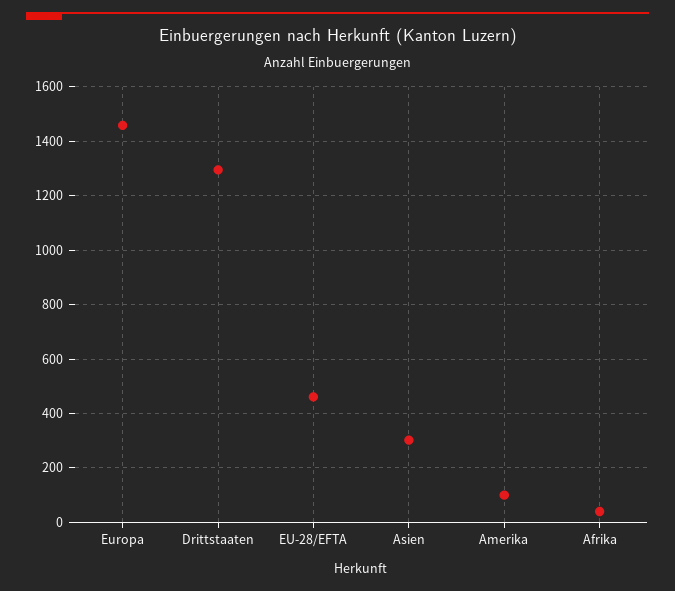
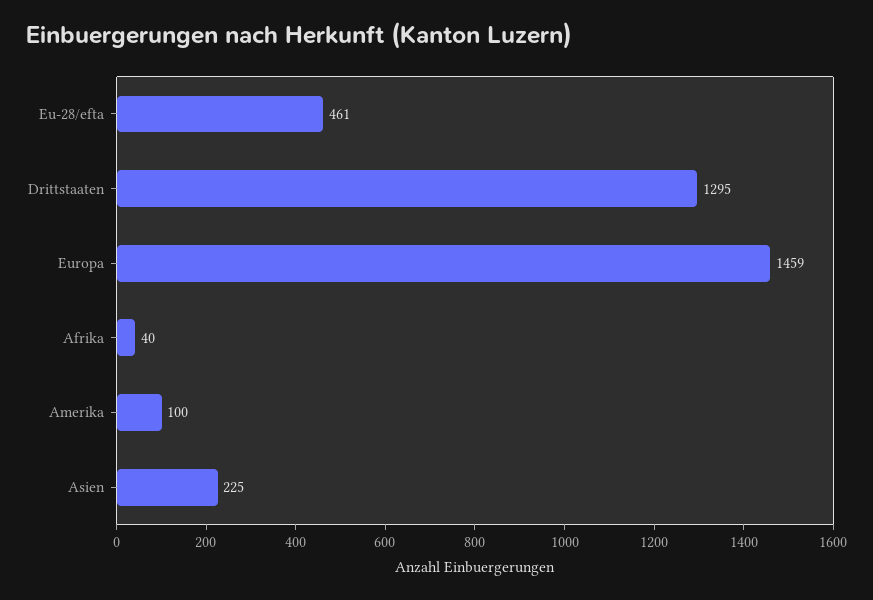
  {
    "Europa": 1459,
    "Drittstaaten": 1295,
    "EU-28/EFTA": 461,
-   "Asien": 300,
+   "Asien": 225,
    "Amerika": 100,
    "Afrika": 40
  }

